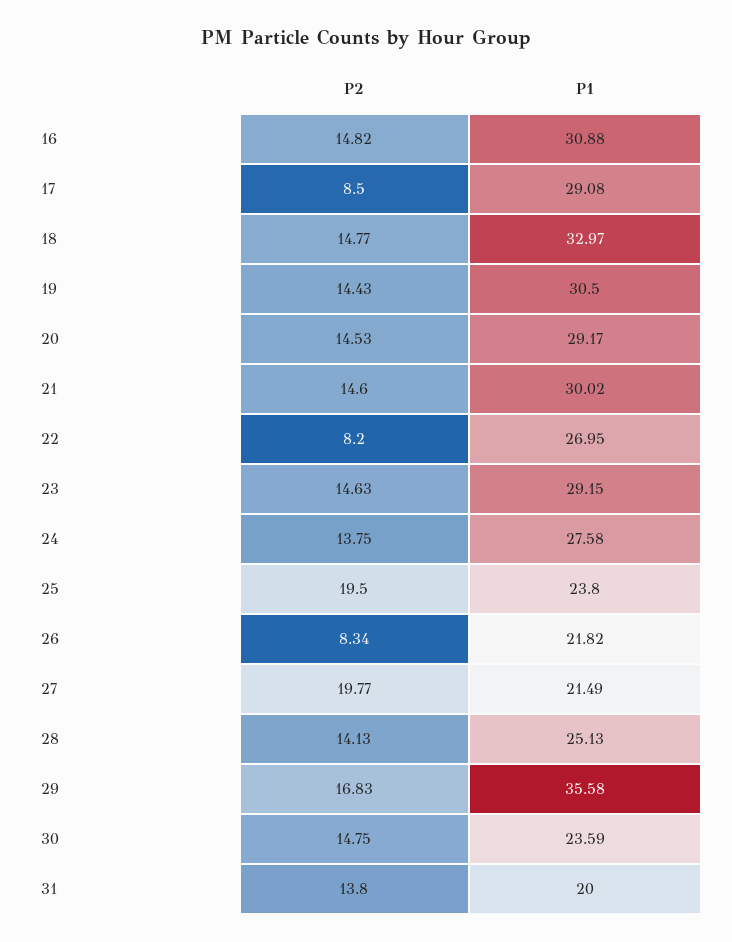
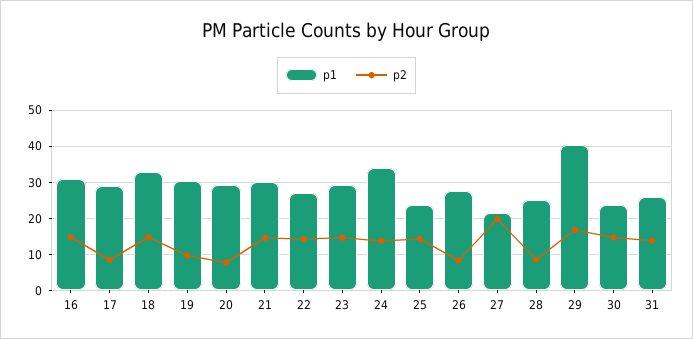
  {
    "P2": {
      "16": 14.82,
      "17": 8.5,
      "18": 14.77,
-     "19": 14.43,
+     "19": 10,
-     "20": 14.53,
+     "20": 8,
      "21": 14.6,
-     "22": 8.2,
+     "22": 14,
      "23": 14.63,
      "24": 13.75,
-     "25": 19.5,
+     "25": 14,
      "26": 8.34,
      "27": 19.77,
-     "28": 14.13,
+     "28": 8,
      "29": 16.83,
      "30": 14.75,
      "31": 13.8
    },
    "P1": {
      "16": 30.88,
      "17": 29.08,
      "18": 32.97,
      "19": 30.5,
      "20": 29.17,
      "21": 30.02,
      "22": 26.95,
      "23": 29.15,
-     "24": 27.58,
+     "24": 34,
      "25": 23.8,
-     "26": 21.82,
+     "26": 28,
      "27": 21.49,
      "28": 25.13,
-     "29": 35.58,
+     "29": 40,
      "30": 23.59,
-     "31": 20
+     "31": 26
    }
  }

